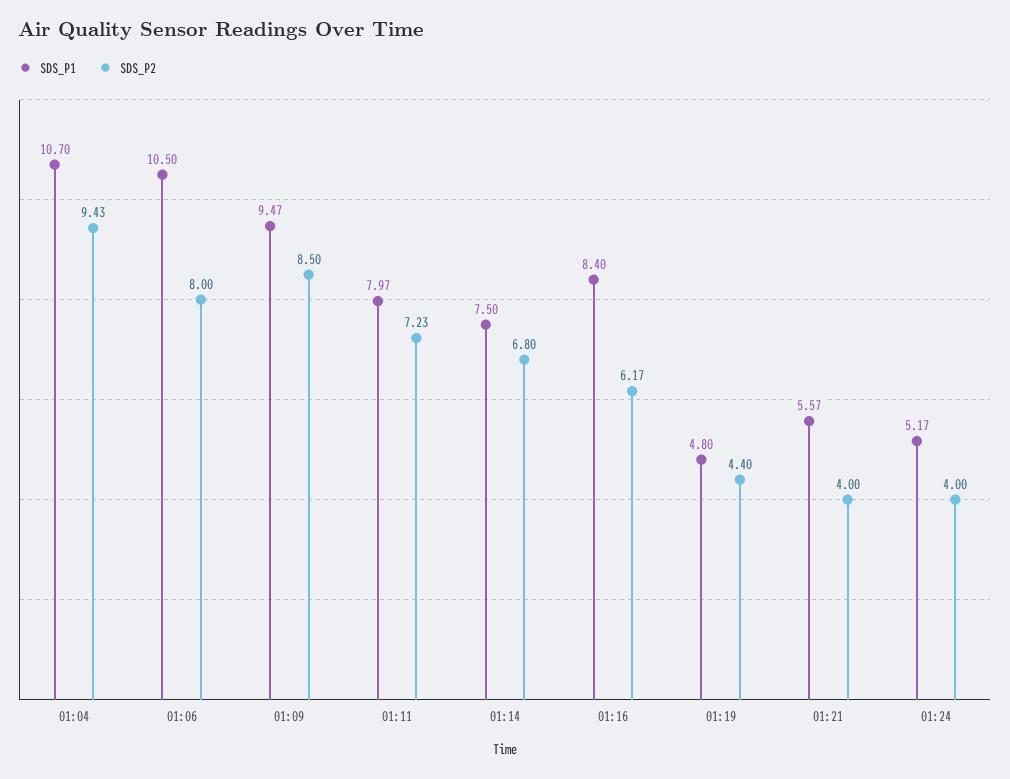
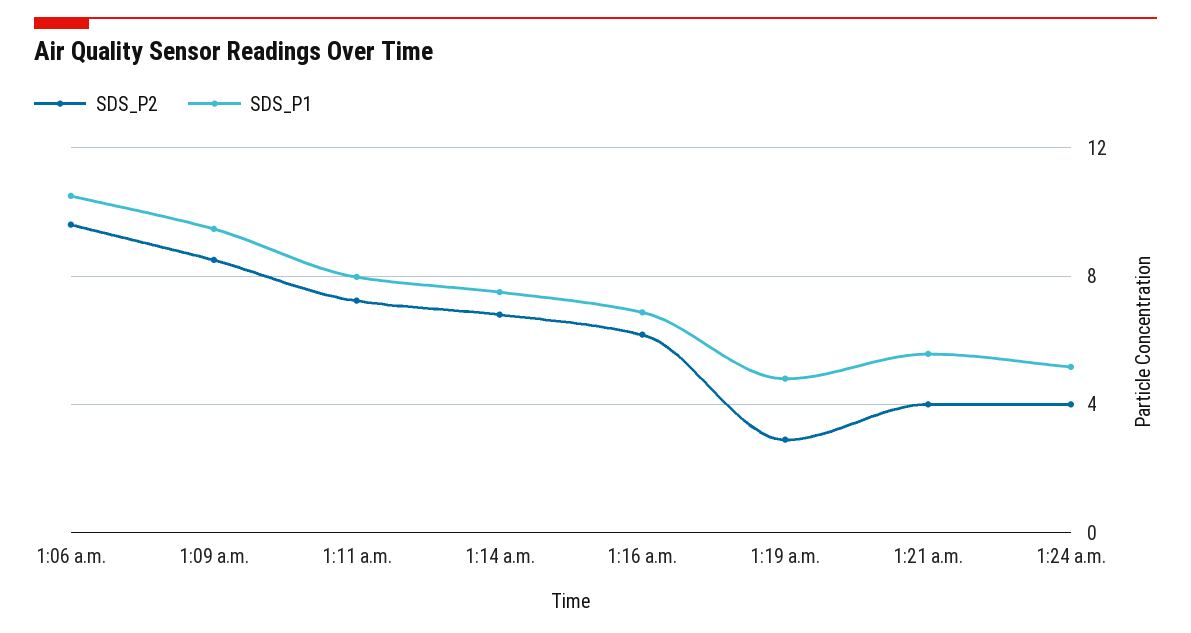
  {
    "SDS_P1": {
-     "01:04": 10.7,
      "01:06": 10.5,
      "01:09": 9.47,
      "01:11": 7.97,
      "01:14": 7.5,
-     "01:16": 8.4,
+     "01:16": 7,
      "01:19": 4.8,
      "01:21": 5.57,
      "01:24": 5.17
    },
    "SDS_P2": {
-     "01:04": 9.43,
-     "01:06": 8,
+     "01:06": 9.5,
      "01:09": 8.5,
      "01:11": 7.23,
      "01:14": 6.8,
      "01:16": 6.17,
-     "01:19": 4.4,
+     "01:19": 3,
      "01:21": 4,
      "01:24": 4
    }
  }

